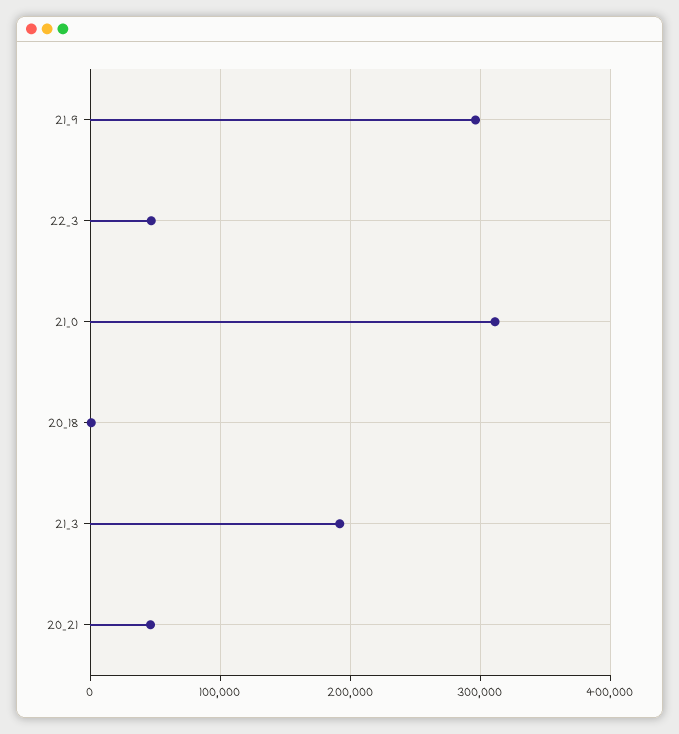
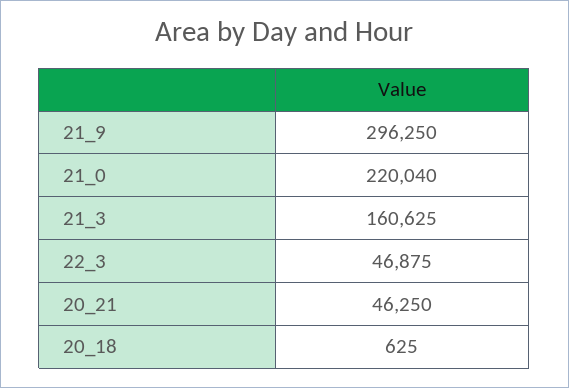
  {
    "21_9": 296250,
    "22_3": 46875,
-   "21_0": 310000,
+   "21_0": 220040,
    "20_18": 625,
-   "21_3": 190000,
+   "21_3": 160625,
    "20_21": 46250
  }

